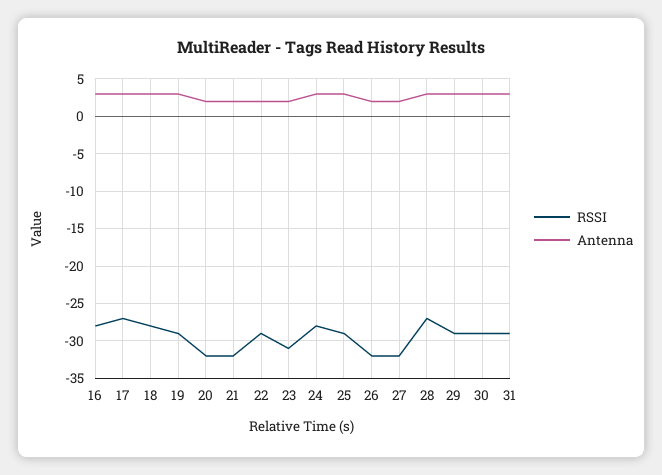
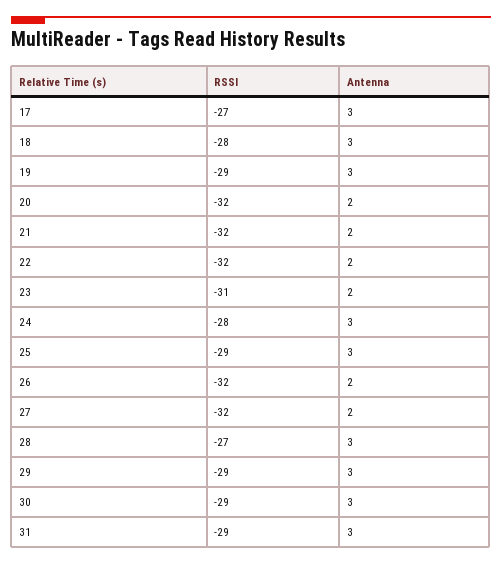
  {
    "RSSI": {
-     "16": -28,
      "17": -27,
      "18": -28,
      "19": -29,
      "20": -32,
      "21": -32,
-     "22": -29,
+     "22": -32,
      "23": -31,
      "24": -28,
      "25": -29,
      "26": -32,
      "27": -32,
      "28": -27,
      "29": -29,
      "30": -29,
      "31": -29
    },
    "Antenna": {
-     "16": 3,
      "17": 3,
      "18": 3,
      "19": 3,
      "20": 2,
      "21": 2,
      "22": 2,
      "23": 2,
      "24": 3,
      "25": 3,
      "26": 2,
      "27": 2,
      "28": 3,
      "29": 3,
      "30": 3,
      "31": 3
    }
  }

